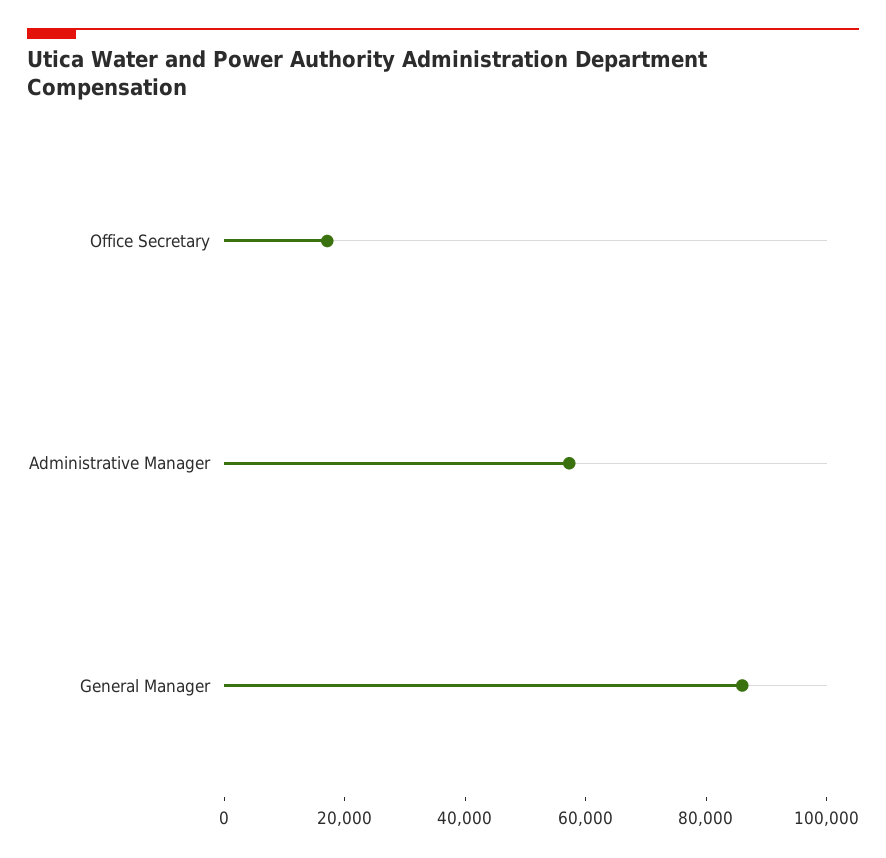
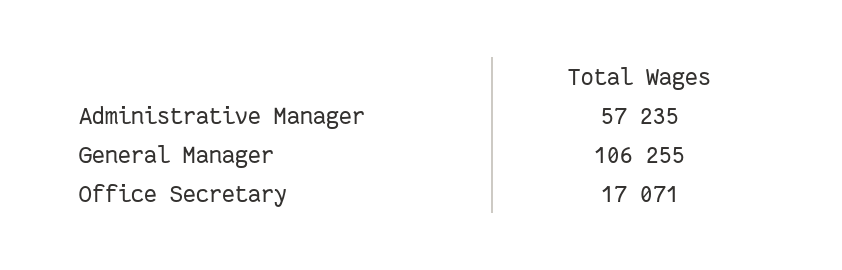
  {
    "Office Secretary": 17071,
    "Administrative Manager": 57235,
-   "General Manager": 85000
+   "General Manager": 106255
  }

